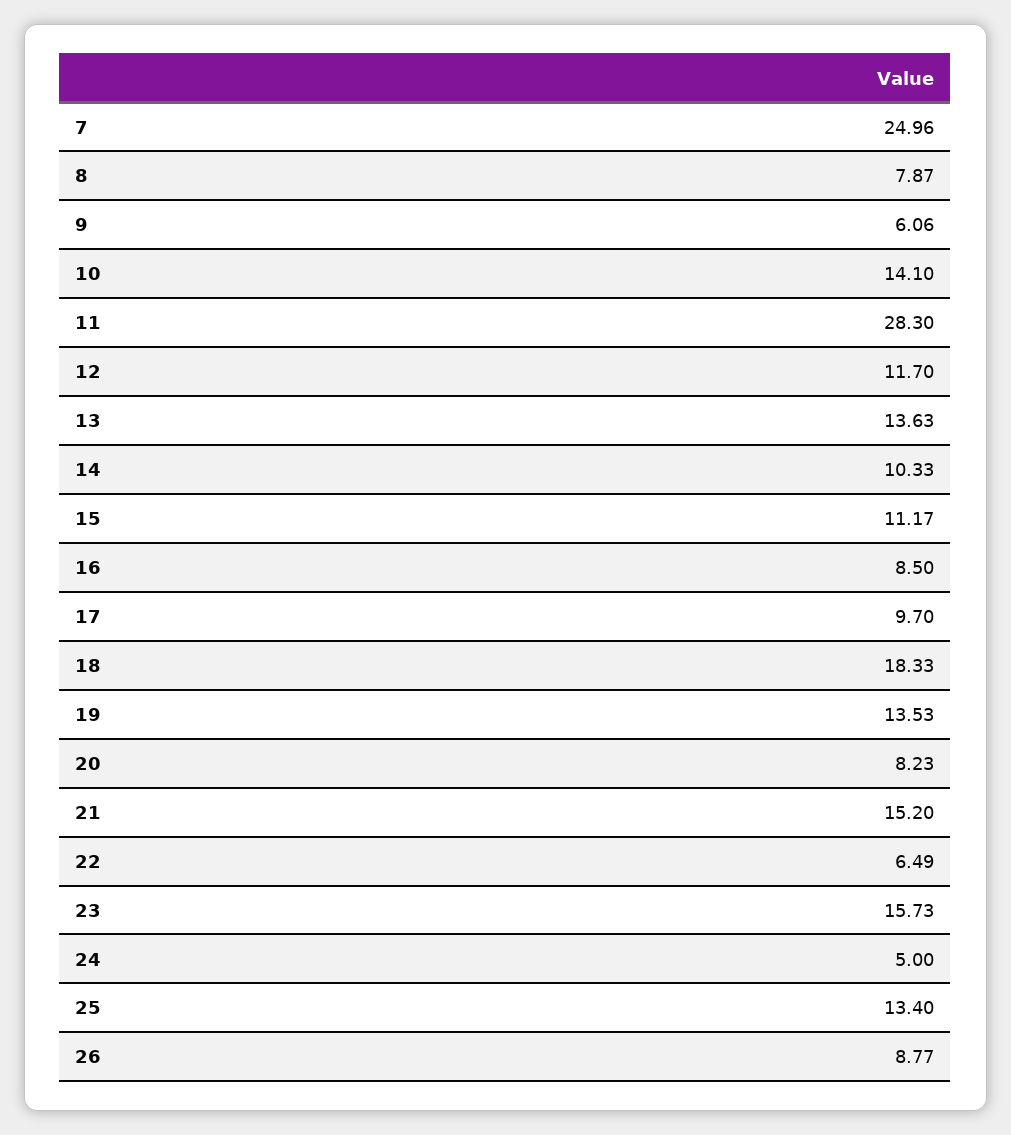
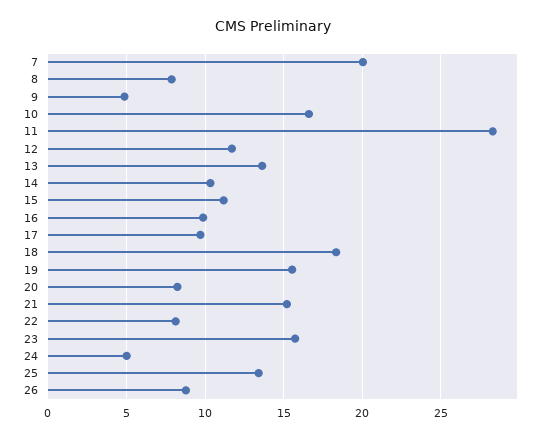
  {
-   "7": 24.96,
+   "7": 20,
    "8": 7.87,
-   "9": 6.06,
+   "9": 5,
-   "10": 14.1,
+   "10": 16.5,
    "11": 28.3,
    "12": 11.7,
    "13": 13.63,
    "14": 10.33,
    "15": 11.17,
-   "16": 8.5,
+   "16": 10,
    "17": 9.7,
    "18": 18.33,
-   "19": 13.53,
+   "19": 15.5,
    "20": 8.23,
    "21": 15.2,
-   "22": 6.49,
+   "22": 8,
    "23": 15.73,
    "24": 5,
    "25": 13.4,
    "26": 8.77
  }

